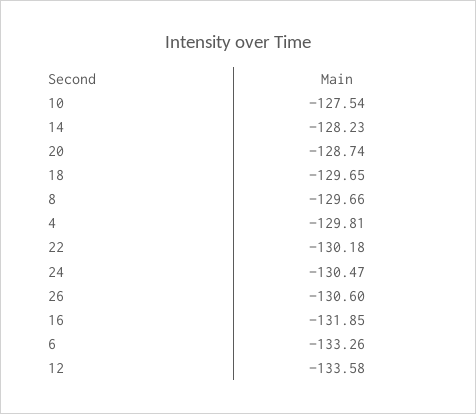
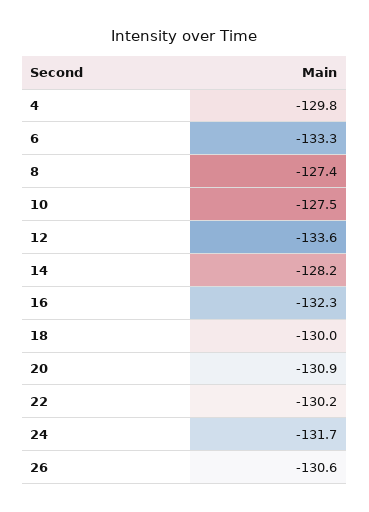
  {
    "10": -127.54,
    "14": -128.23,
-   "20": -128.74,
+   "20": -130.9,
-   "18": -129.65,
+   "18": -130,
-   "8": -129.66,
+   "8": -127.4,
    "4": -129.81,
    "22": -130.18,
-   "24": -130.47,
+   "24": -131.7,
    "26": -130.6,
-   "16": -131.85,
+   "16": -132.3,
    "6": -133.26,
    "12": -133.58
  }

